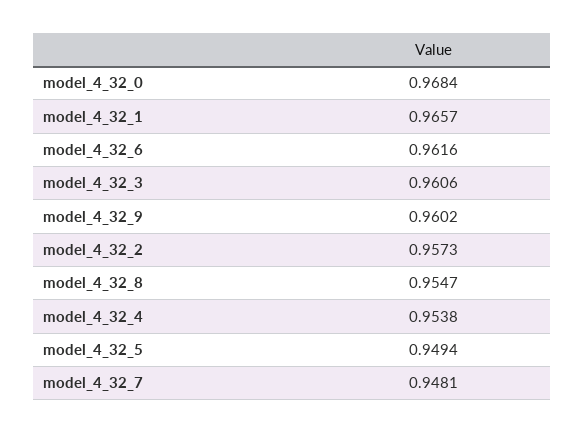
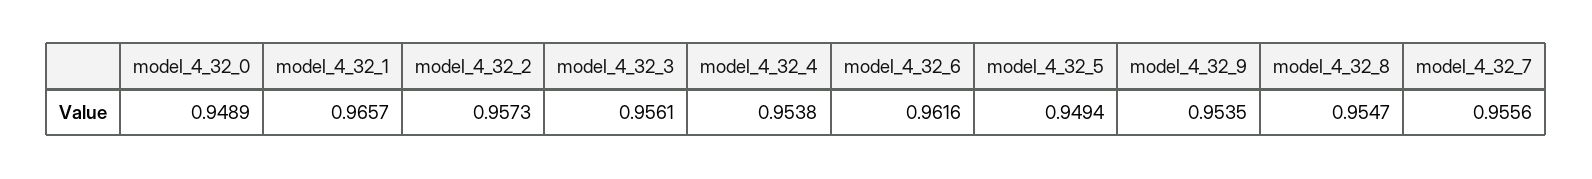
  {
-   "model_4_32_0": 0.9684,
+   "model_4_32_0": 0.9489,
    "model_4_32_1": 0.9657,
    "model_4_32_6": 0.9616,
-   "model_4_32_3": 0.9606,
+   "model_4_32_3": 0.9561,
-   "model_4_32_9": 0.9602,
+   "model_4_32_9": 0.9535,
    "model_4_32_2": 0.9573,
    "model_4_32_8": 0.9547,
    "model_4_32_4": 0.9538,
    "model_4_32_5": 0.9494,
-   "model_4_32_7": 0.9481
+   "model_4_32_7": 0.9556
  }

